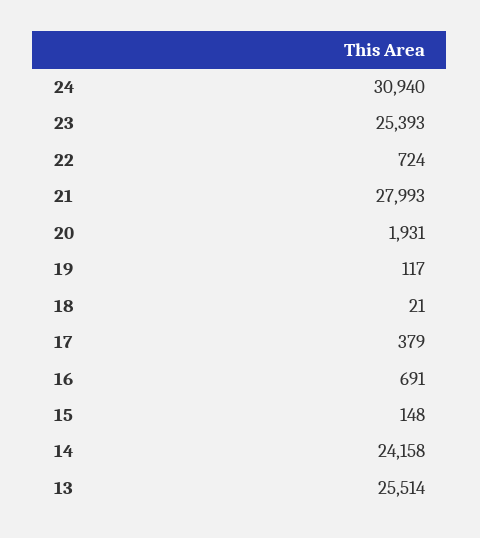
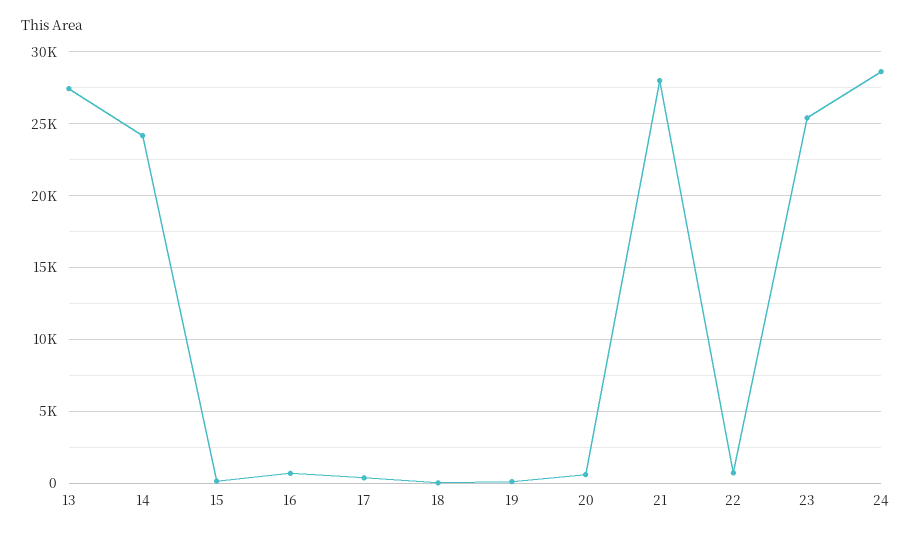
  {
-   "24": 30940,
+   "24": 28500,
    "23": 25393,
    "22": 724,
    "21": 27993,
-   "20": 1931,
+   "20": 500,
    "19": 117,
    "18": 21,
    "17": 379,
    "16": 691,
    "15": 148,
    "14": 24158,
-   "13": 25514
+   "13": 27500
  }

